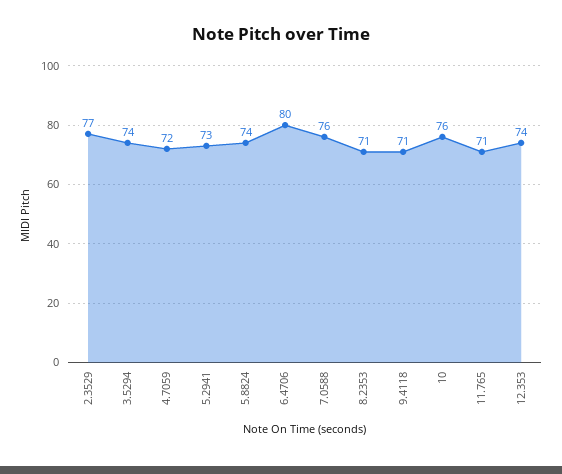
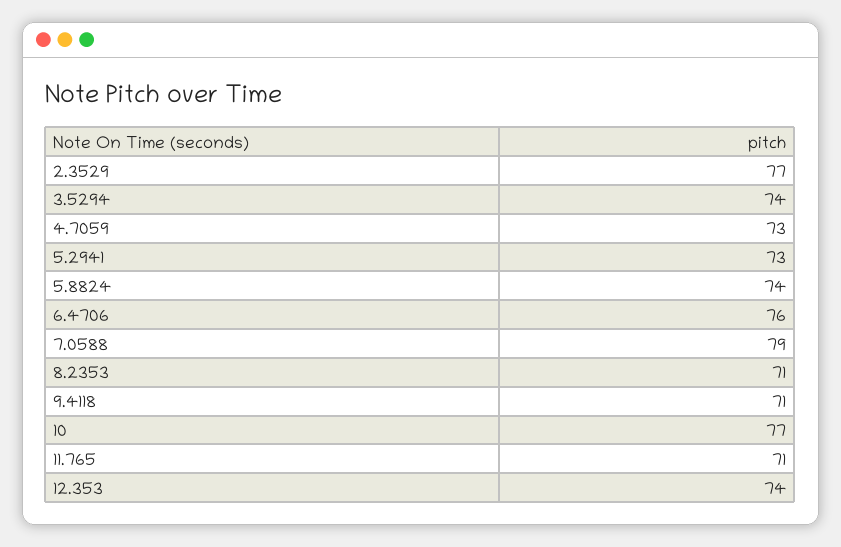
  {
    "2.3529": 77,
    "3.5294": 74,
-   "4.7059": 72,
+   "4.7059": 73,
    "5.2941": 73,
    "5.8824": 74,
-   "6.4706": 80,
+   "6.4706": 76,
-   "7.0588": 76,
+   "7.0588": 79,
    "8.2353": 71,
    "9.4118": 71,
-   "10": 76,
+   "10": 77,
    "11.765": 71,
    "12.353": 74
  }

